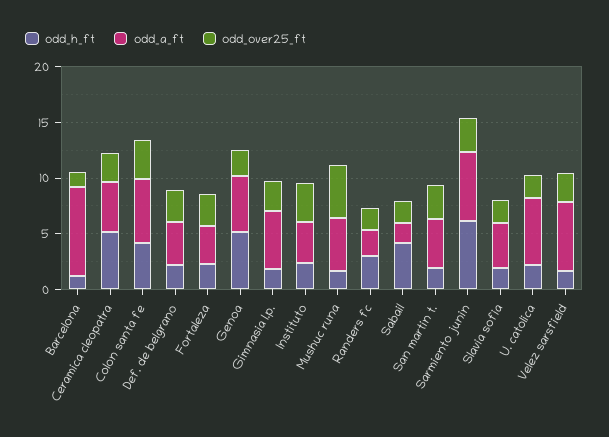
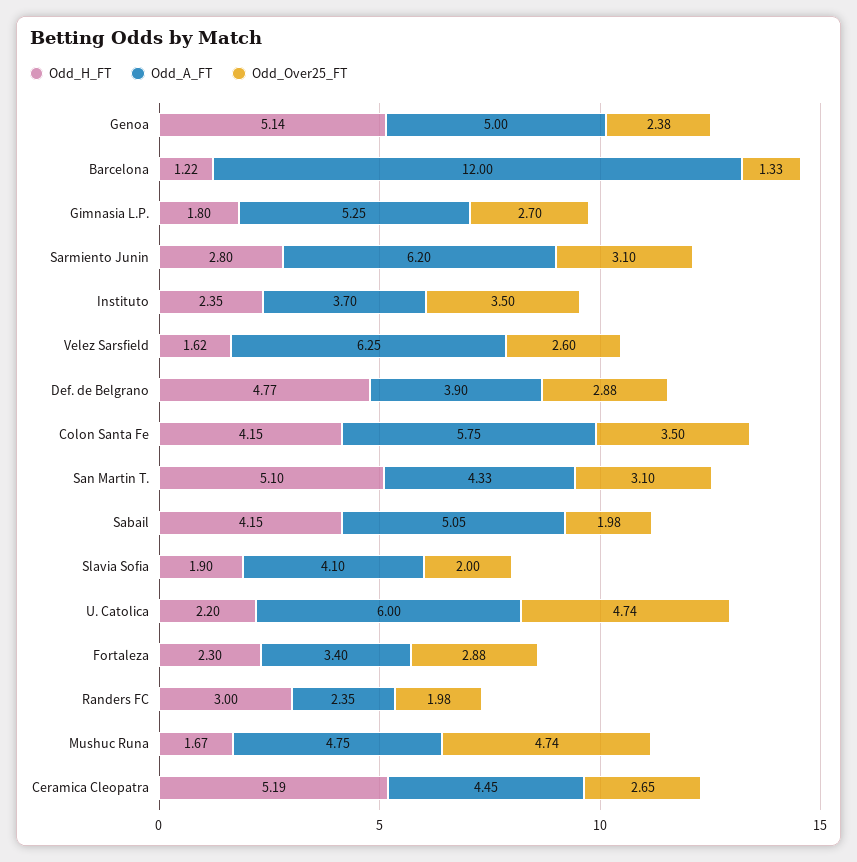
  {
    "odd_h_ft": {
      "Barcelona": 1.22,
      "Ceramica cleopatra": 5.19,
      "Colon santa fe": 4.15,
-     "Def. de belgrano": 2,
+     "Def. de belgrano": 4.77,
      "Fortaleza": 2.3,
      "Genoa": 5.14,
      "Gimnasia l.p.": 1.8,
      "Instituto": 2.35,
      "Mushuc runa": 1.67,
      "Randers fc": 3,
      "Sabail": 4.15,
-     "San martin t.": 2,
+     "San martin t.": 5.1,
-     "Sarmiento junin": 6,
+     "Sarmiento junin": 2.8,
      "Slavia sofia": 1.9,
      "U. catolica": 2.2,
      "Velez sarsfield": 1.62
    },
    "odd_a_ft": {
-     "Barcelona": 8,
+     "Barcelona": 12,
      "Ceramica cleopatra": 4.45,
      "Colon santa fe": 5.75,
      "Def. de belgrano": 3.9,
      "Fortaleza": 3.4,
      "Genoa": 5,
      "Gimnasia l.p.": 5.25,
      "Instituto": 3.7,
      "Mushuc runa": 4.75,
      "Randers fc": 2.35,
-     "Sabail": 2,
+     "Sabail": 5.05,
      "San martin t.": 4.33,
      "Sarmiento junin": 6.2,
      "Slavia sofia": 4.1,
      "U. catolica": 6,
      "Velez sarsfield": 6.25
    },
    "odd_over25_ft": {
      "Barcelona": 1.33,
      "Ceramica cleopatra": 2.65,
      "Colon santa fe": 3.5,
      "Def. de belgrano": 2.88,
      "Fortaleza": 2.88,
      "Genoa": 2.38,
      "Gimnasia l.p.": 2.7,
      "Instituto": 3.5,
      "Mushuc runa": 4.74,
      "Randers fc": 1.98,
      "Sabail": 1.98,
      "San martin t.": 3.1,
      "Sarmiento junin": 3.1,
      "Slavia sofia": 2,
-     "U. catolica": 2,
+     "U. catolica": 4.74,
      "Velez sarsfield": 2.6
    }
  }

